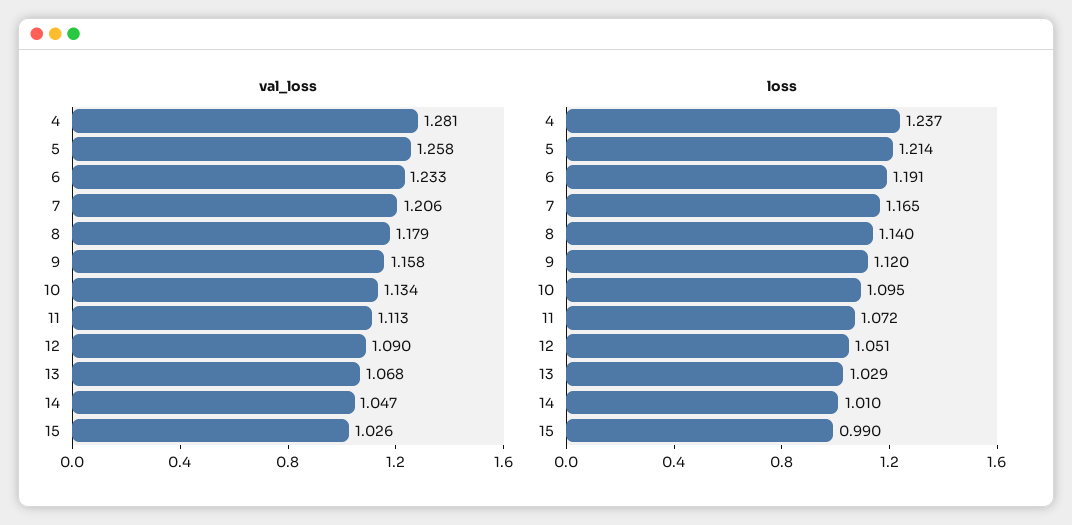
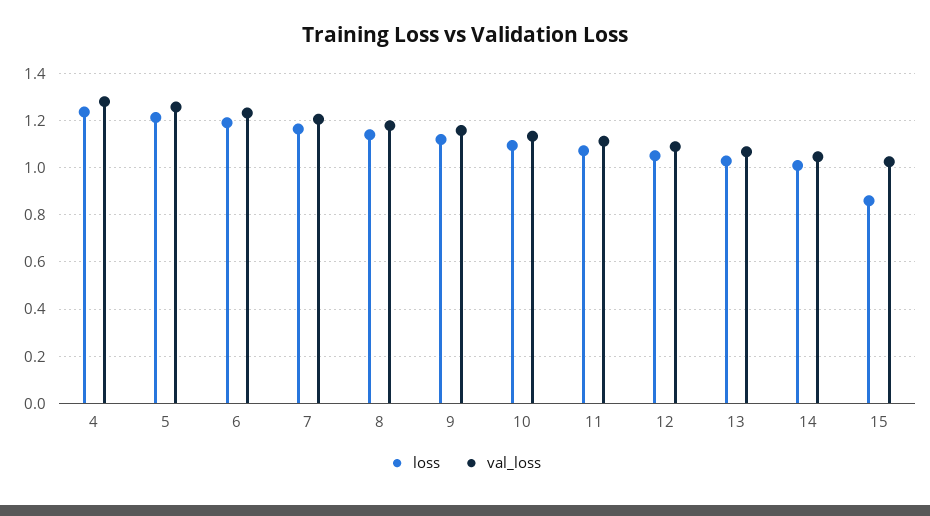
  {
    "val_loss": {
      "4": 1.281,
      "5": 1.258,
      "6": 1.233,
      "7": 1.206,
      "8": 1.179,
      "9": 1.158,
      "10": 1.134,
      "11": 1.113,
      "12": 1.09,
      "13": 1.068,
      "14": 1.047,
      "15": 1.026
    },
    "loss": {
      "4": 1.237,
      "5": 1.214,
      "6": 1.191,
      "7": 1.165,
      "8": 1.14,
      "9": 1.12,
      "10": 1.095,
      "11": 1.072,
      "12": 1.051,
      "13": 1.029,
      "14": 1.01,
-     "15": 0.99
+     "15": 0.85
    }
  }

